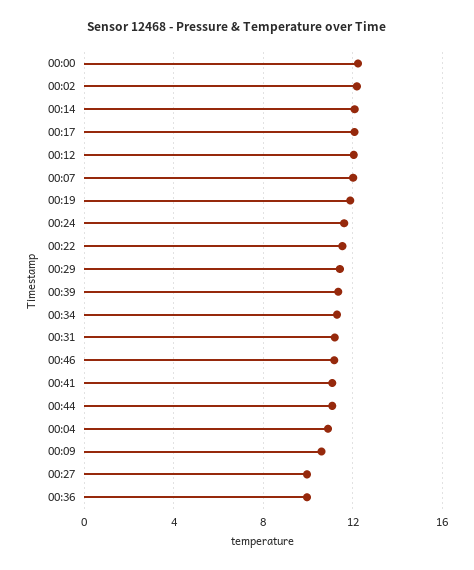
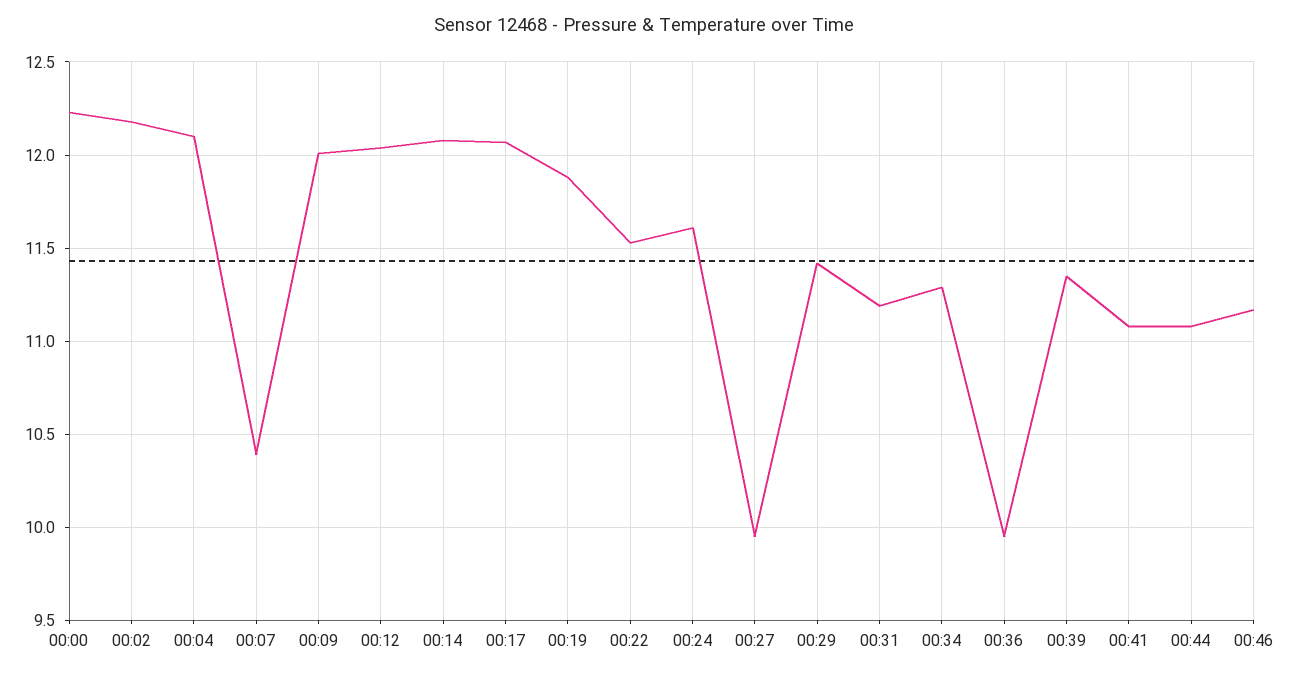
  {
    "00:00": 12.25,
    "00:02": 12.2,
    "00:14": 12.1,
    "00:17": 12.05,
    "00:12": 12.05,
-   "00:07": 12,
+   "00:07": 10.4,
    "00:19": 11.9,
    "00:24": 11.6,
    "00:22": 11.55,
    "00:29": 11.4,
    "00:39": 11.35,
    "00:34": 11.3,
    "00:31": 11.2,
    "00:46": 11.15,
    "00:41": 11.1,
    "00:44": 11.1,
-   "00:04": 11,
+   "00:04": 12.1,
-   "00:09": 10.5,
+   "00:09": 12,
    "00:27": 9.95,
    "00:36": 9.95
  }

